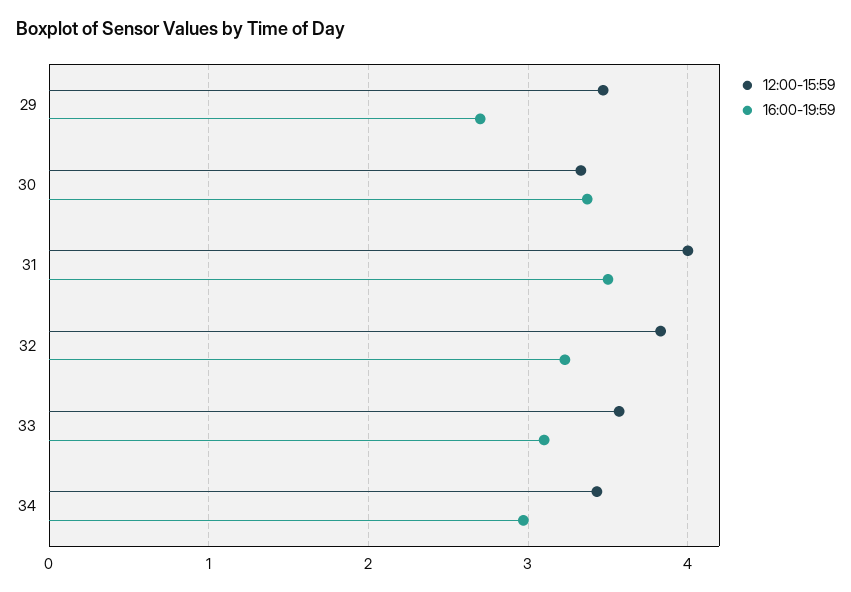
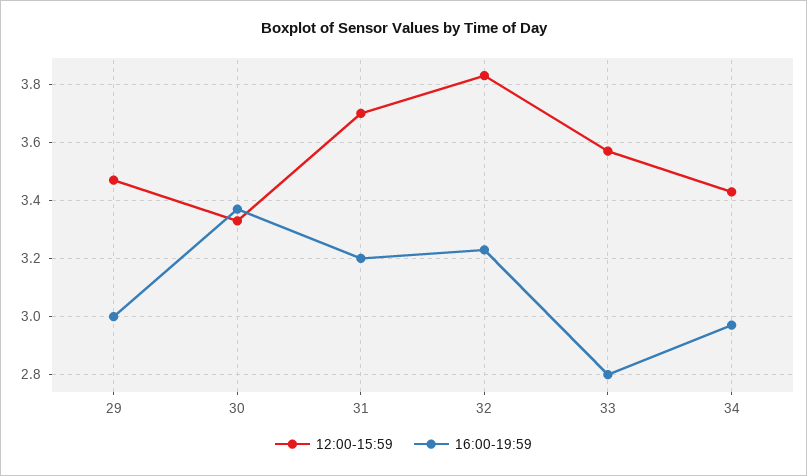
  {
    "12:00-15:59": {
      "29": 3.45,
      "30": 3.35,
-     "31": 4,
+     "31": 3.7,
      "32": 3.85,
      "33": 3.55,
      "34": 3.45
    },
    "16:00-19:59": {
-     "29": 2.7,
+     "29": 3,
      "30": 3.35,
-     "31": 3.5,
+     "31": 3.2,
      "32": 3.25,
-     "33": 3.1,
+     "33": 2.8,
      "34": 2.95
    }
  }

